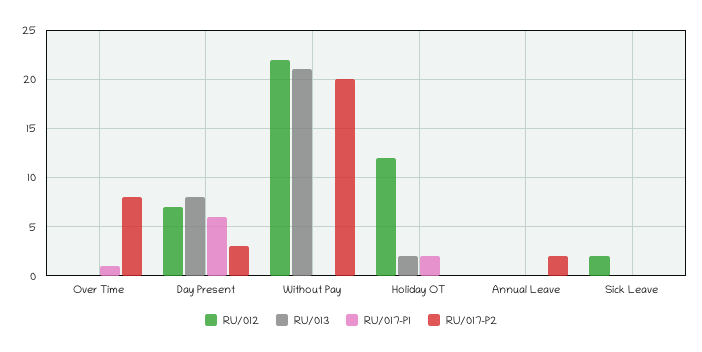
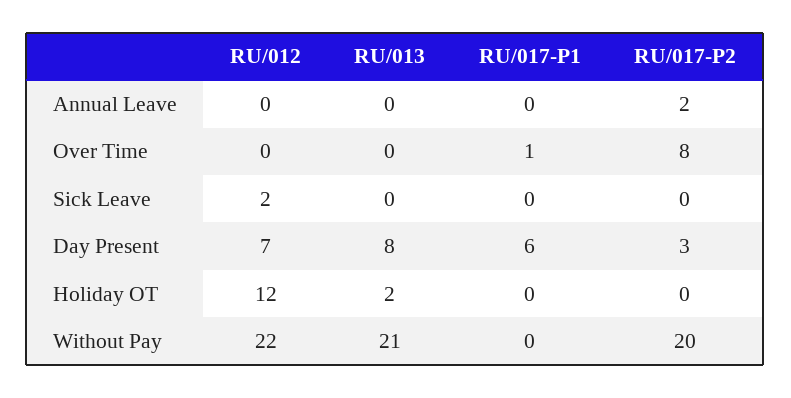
  {
    "RU/012": {
      "Over Time": 0,
      "Day Present": 7,
      "Without Pay": 22,
      "Holiday OT": 12,
      "Annual Leave": 0,
      "Sick Leave": 2
    },
    "RU/013": {
      "Over Time": 0,
      "Day Present": 8,
      "Without Pay": 21,
      "Holiday OT": 2,
      "Annual Leave": 0,
      "Sick Leave": 0
    },
    "RU/017-P1": {
      "Over Time": 1,
      "Day Present": 6,
      "Without Pay": 0,
-     "Holiday OT": 2,
+     "Holiday OT": 0,
      "Annual Leave": 0,
      "Sick Leave": 0
    },
    "RU/017-P2": {
      "Over Time": 8,
      "Day Present": 3,
      "Without Pay": 20,
      "Holiday OT": 0,
      "Annual Leave": 2,
      "Sick Leave": 0
    }
  }

